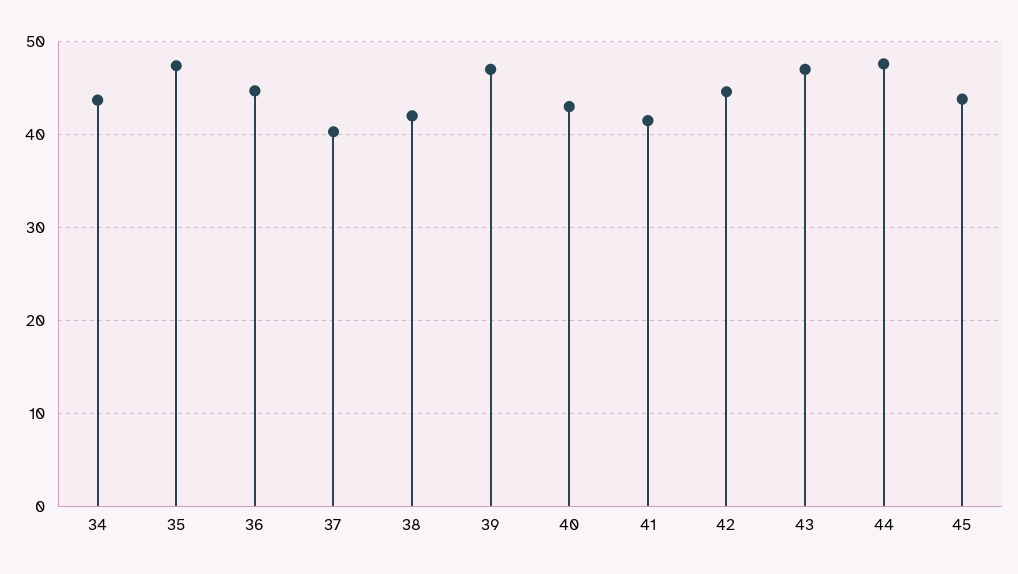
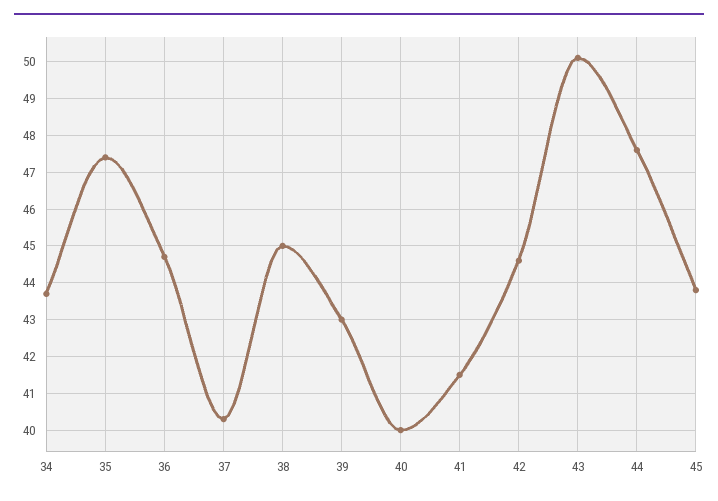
  {
    "34": 43.5,
    "35": 47.5,
    "36": 44.5,
    "37": 40.5,
-   "38": 42,
+   "38": 45,
-   "39": 47,
+   "39": 43,
-   "40": 43,
+   "40": 40,
    "41": 41.5,
    "42": 44.5,
-   "43": 47,
+   "43": 50,
    "44": 47.5,
    "45": 44
  }

